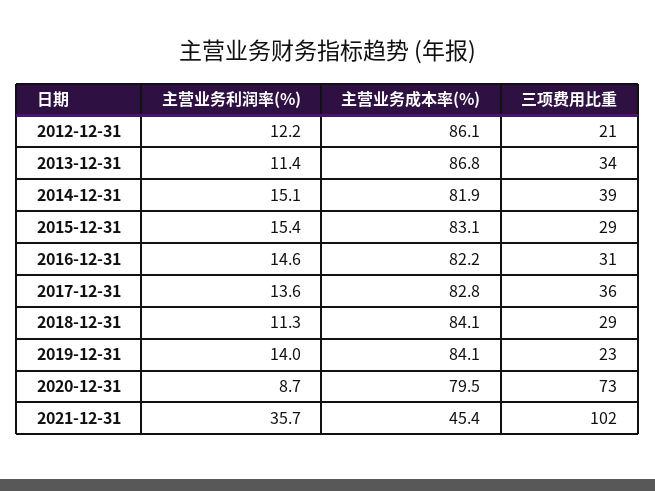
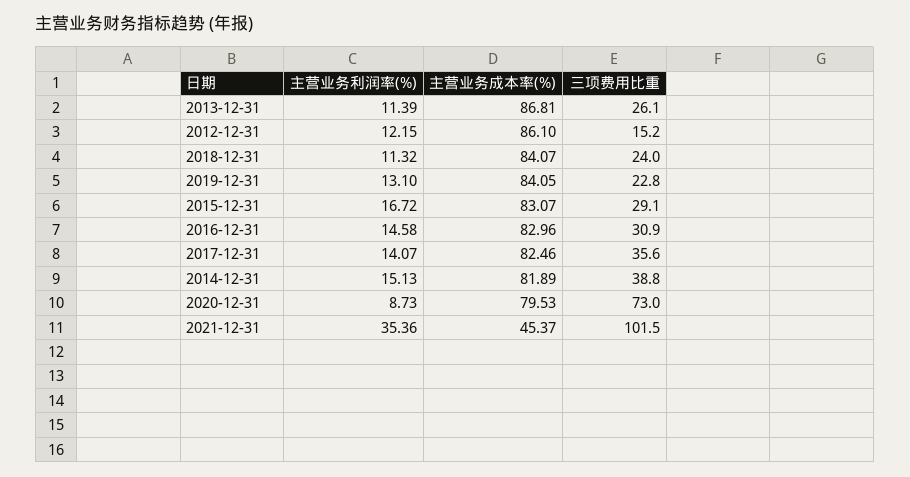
  {
    "主营业务利润率(%)": {
      "2012-12-31": 12.15,
      "2013-12-31": 11.39,
      "2014-12-31": 15.13,
-     "2015-12-31": 15.4,
+     "2015-12-31": 16.72,
      "2016-12-31": 14.58,
-     "2017-12-31": 13.6,
+     "2017-12-31": 14.07,
      "2018-12-31": 11.32,
-     "2019-12-31": 14,
+     "2019-12-31": 13.1,
      "2020-12-31": 8.73,
-     "2021-12-31": 35.7
+     "2021-12-31": 35.36
    },
    "主营业务成本率(%)": {
      "2012-12-31": 86.1,
      "2013-12-31": 86.81,
      "2014-12-31": 81.89,
      "2015-12-31": 83.07,
-     "2016-12-31": 82.2,
+     "2016-12-31": 82.96,
-     "2017-12-31": 82.8,
+     "2017-12-31": 82.46,
      "2018-12-31": 84.07,
      "2019-12-31": 84.05,
      "2020-12-31": 79.53,
      "2021-12-31": 45.37
    },
    "三项费用比重": {
-     "2012-12-31": 21,
+     "2012-12-31": 15.2,
-     "2013-12-31": 34,
+     "2013-12-31": 26.1,
      "2014-12-31": 38.8,
      "2015-12-31": 29.1,
      "2016-12-31": 30.9,
      "2017-12-31": 35.6,
-     "2018-12-31": 29,
+     "2018-12-31": 24,
      "2019-12-31": 22.8,
      "2020-12-31": 73,
      "2021-12-31": 101.5
    }
  }

